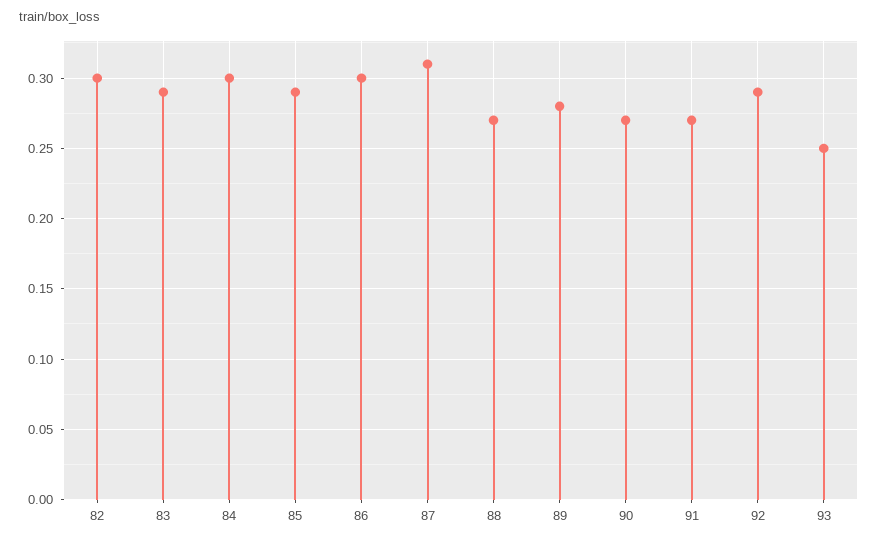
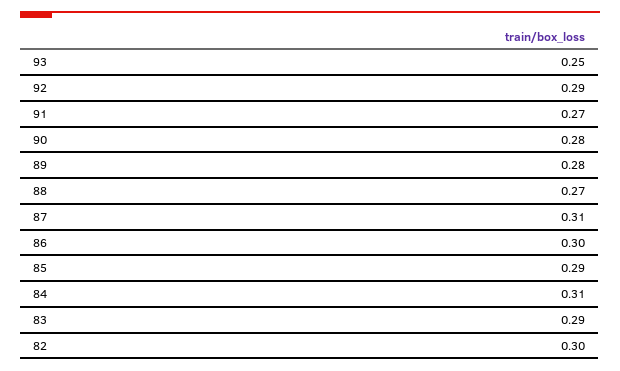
  {
    "82": 0.3,
    "83": 0.29,
-   "84": 0.3,
+   "84": 0.31,
    "85": 0.29,
    "86": 0.3,
    "87": 0.31,
    "88": 0.27,
    "89": 0.28,
-   "90": 0.27,
+   "90": 0.28,
    "91": 0.27,
    "92": 0.29,
    "93": 0.25
  }

